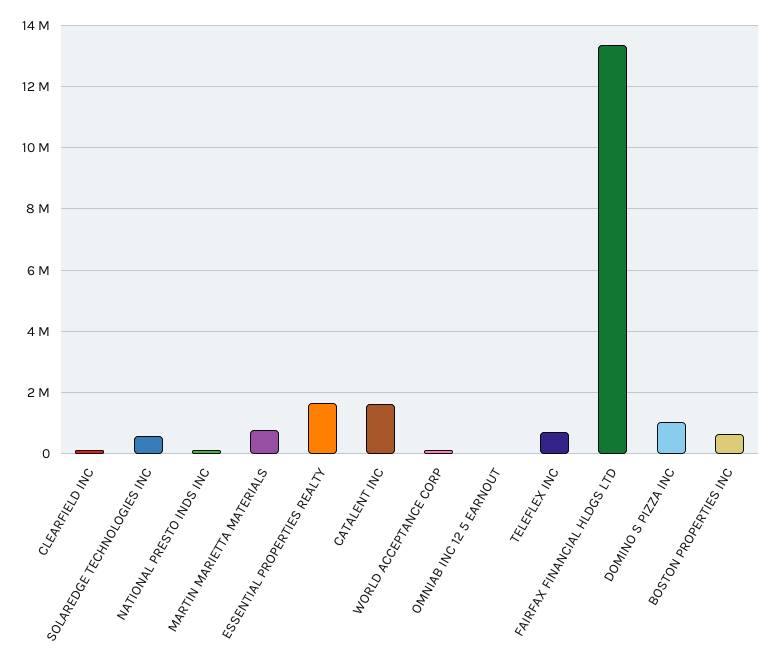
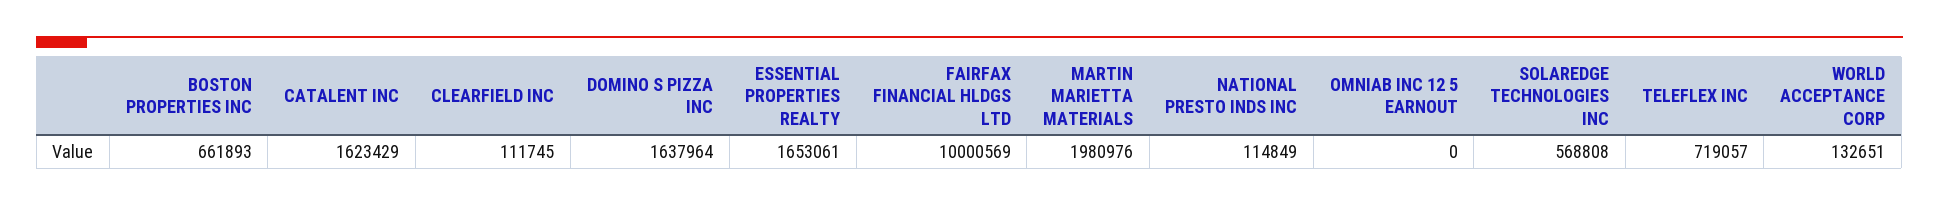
  {
    "CLEARFIELD INC": 111745,
    "SOLAREDGE TECHNOLOGIES INC": 568808,
    "NATIONAL PRESTO INDS INC": 114849,
-   "MARTIN MARIETTA MATERIALS": 800000,
+   "MARTIN MARIETTA MATERIALS": 1980976,
    "ESSENTIAL PROPERTIES REALTY": 1653061,
    "CATALENT INC": 1623429,
    "WORLD ACCEPTANCE CORP": 132651,
    "OMNIAB INC 12 5 EARNOUT": 0,
    "TELEFLEX INC": 719057,
-   "FAIRFAX FINANCIAL HLDGS LTD": 13400000,
+   "FAIRFAX FINANCIAL HLDGS LTD": 10000569,
-   "DOMINO S PIZZA INC": 1000000,
+   "DOMINO S PIZZA INC": 1637964,
    "BOSTON PROPERTIES INC": 661893
  }

